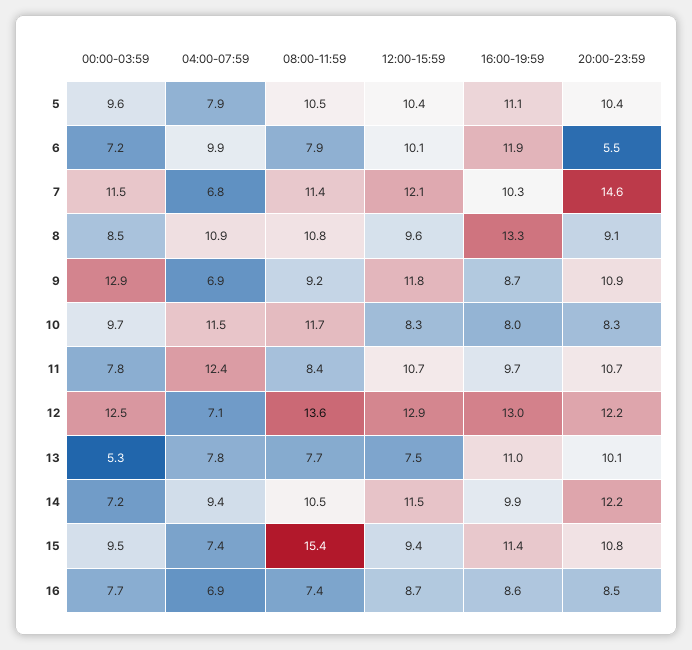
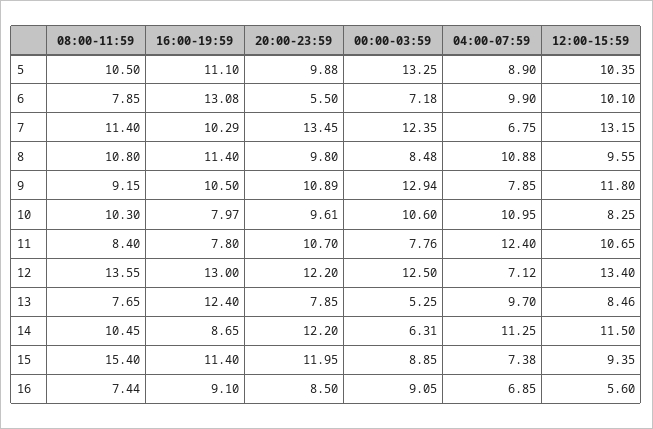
  {
    "00:00-03:59": {
-     "5": 9.6,
+     "5": 13.25,
      "6": 7.18,
-     "7": 11.5,
+     "7": 12.35,
      "8": 8.48,
      "9": 12.94,
-     "10": 9.7,
+     "10": 10.6,
      "11": 7.76,
      "12": 12.5,
      "13": 5.25,
-     "14": 7.2,
+     "14": 6.31,
-     "15": 9.5,
+     "15": 8.85,
-     "16": 7.7
+     "16": 9.05
    },
    "04:00-07:59": {
-     "5": 7.9,
+     "5": 8.9,
      "6": 9.9,
      "7": 6.75,
      "8": 10.88,
-     "9": 6.9,
+     "9": 7.85,
-     "10": 11.5,
+     "10": 10.95,
      "11": 12.4,
      "12": 7.12,
-     "13": 7.8,
+     "13": 9.7,
-     "14": 9.4,
+     "14": 11.25,
      "15": 7.38,
      "16": 6.85
    },
    "08:00-11:59": {
      "5": 10.5,
      "6": 7.85,
      "7": 11.4,
      "8": 10.8,
      "9": 9.15,
-     "10": 11.7,
+     "10": 10.3,
      "11": 8.4,
      "12": 13.55,
      "13": 7.65,
      "14": 10.45,
      "15": 15.4,
      "16": 7.44
    },
    "12:00-15:59": {
      "5": 10.35,
      "6": 10.1,
-     "7": 12.1,
+     "7": 13.15,
      "8": 9.55,
      "9": 11.8,
      "10": 8.25,
      "11": 10.65,
-     "12": 12.9,
+     "12": 13.4,
-     "13": 7.5,
+     "13": 8.46,
      "14": 11.5,
      "15": 9.35,
-     "16": 8.7
+     "16": 5.6
    },
    "16:00-19:59": {
      "5": 11.1,
-     "6": 11.9,
+     "6": 13.08,
      "7": 10.29,
-     "8": 13.3,
+     "8": 11.4,
-     "9": 8.7,
+     "9": 10.5,
      "10": 7.97,
-     "11": 9.7,
+     "11": 7.8,
      "12": 13,
-     "13": 11,
+     "13": 12.4,
-     "14": 9.9,
+     "14": 8.65,
      "15": 11.4,
-     "16": 8.6
+     "16": 9.1
    },
    "20:00-23:59": {
-     "5": 10.4,
+     "5": 9.88,
      "6": 5.5,
-     "7": 14.6,
+     "7": 13.45,
-     "8": 9.1,
+     "8": 9.8,
      "9": 10.89,
-     "10": 8.3,
+     "10": 9.61,
      "11": 10.7,
      "12": 12.2,
-     "13": 10.1,
+     "13": 7.85,
      "14": 12.2,
-     "15": 10.8,
+     "15": 11.95,
      "16": 8.5
    }
  }

